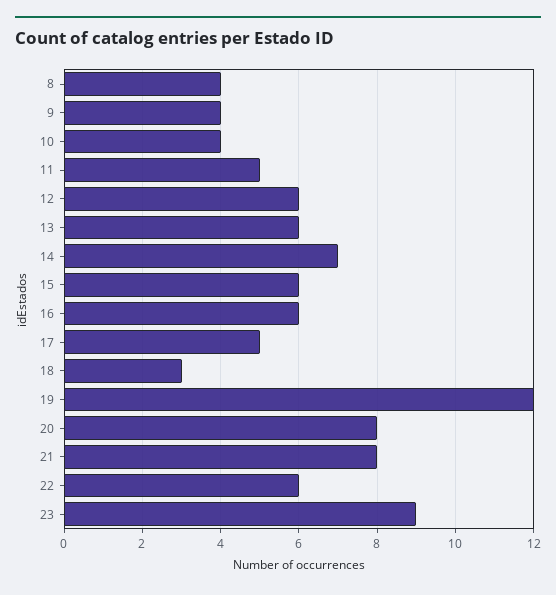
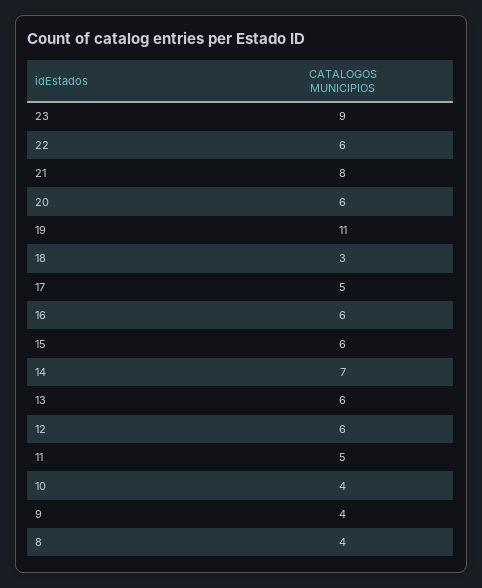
  {
    "8": 4,
    "9": 4,
    "10": 4,
    "11": 5,
    "12": 6,
    "13": 6,
    "14": 7,
    "15": 6,
    "16": 6,
    "17": 5,
    "18": 3,
-   "19": 12,
+   "19": 11,
-   "20": 8,
+   "20": 6,
    "21": 8,
    "22": 6,
    "23": 9
  }

